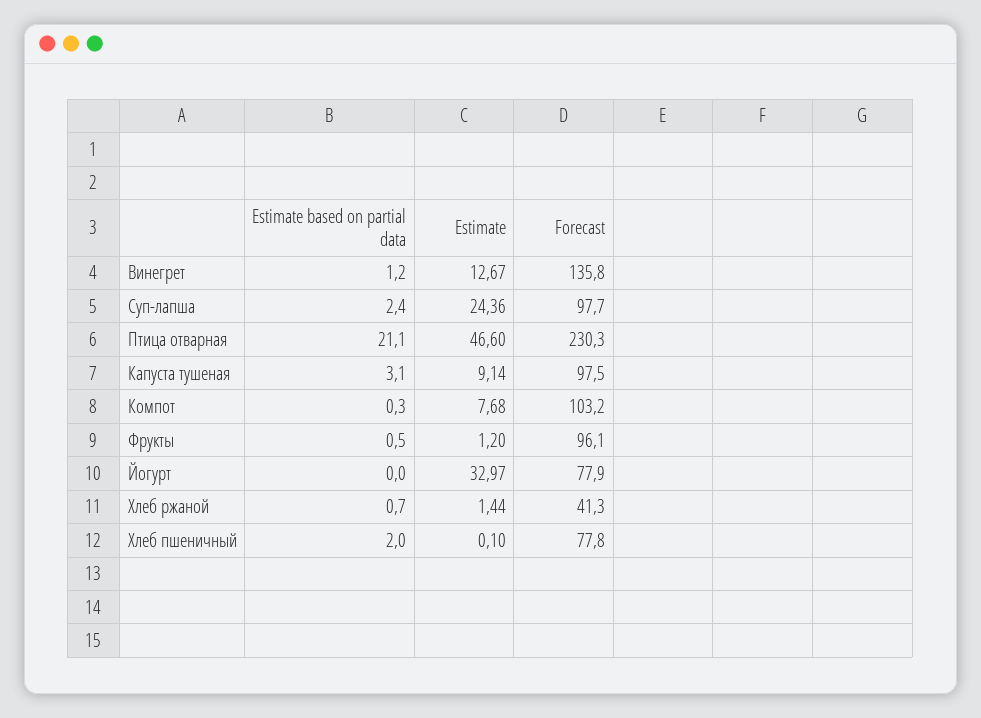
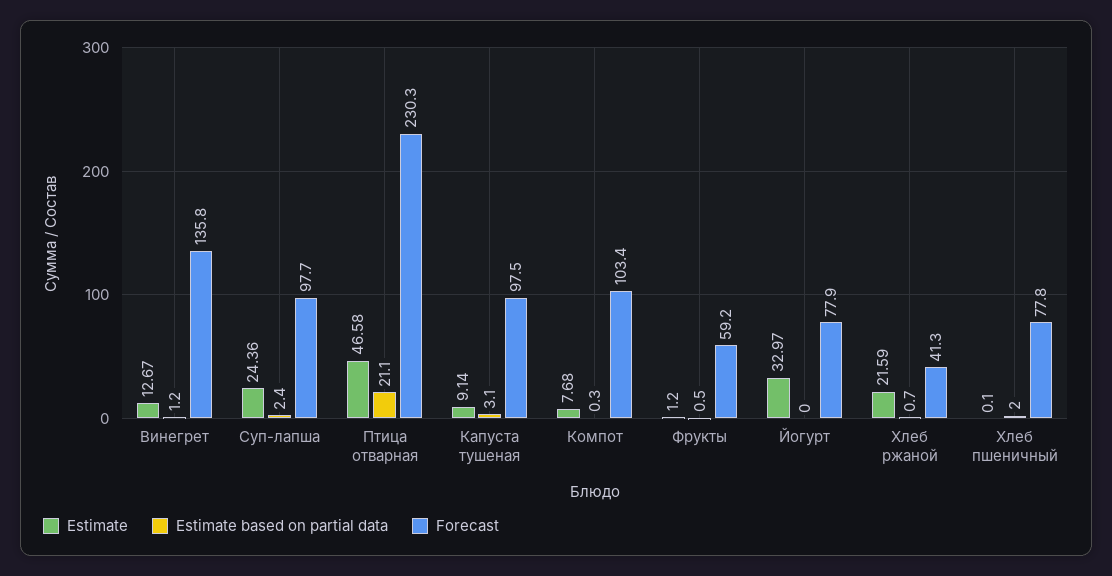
  {
    "Estimate based on partial data": {
      "Винегрет": 1.2,
      "Суп-лапша": 2.4,
      "Птица отварная": 21.1,
      "Капуста тушеная": 3.1,
      "Компот": 0.3,
      "Фрукты": 0.5,
      "Йогурт": 0,
      "Хлеб ржаной": 0.7,
      "Хлеб пшеничный": 2
    },
    "Estimate": {
      "Винегрет": 12.67,
      "Суп-лапша": 24.36,
-     "Птица отварная": 46.6,
+     "Птица отварная": 46.58,
      "Капуста тушеная": 9.14,
      "Компот": 7.68,
      "Фрукты": 1.2,
      "Йогурт": 32.97,
-     "Хлеб ржаной": 1.44,
+     "Хлеб ржаной": 21.59,
      "Хлеб пшеничный": 0.1
    },
    "Forecast": {
      "Винегрет": 135.8,
      "Суп-лапша": 97.7,
      "Птица отварная": 230.3,
      "Капуста тушеная": 97.5,
-     "Компот": 103.2,
+     "Компот": 103.4,
-     "Фрукты": 96.1,
+     "Фрукты": 59.2,
      "Йогурт": 77.9,
      "Хлеб ржаной": 41.3,
      "Хлеб пшеничный": 77.8
    }
  }

